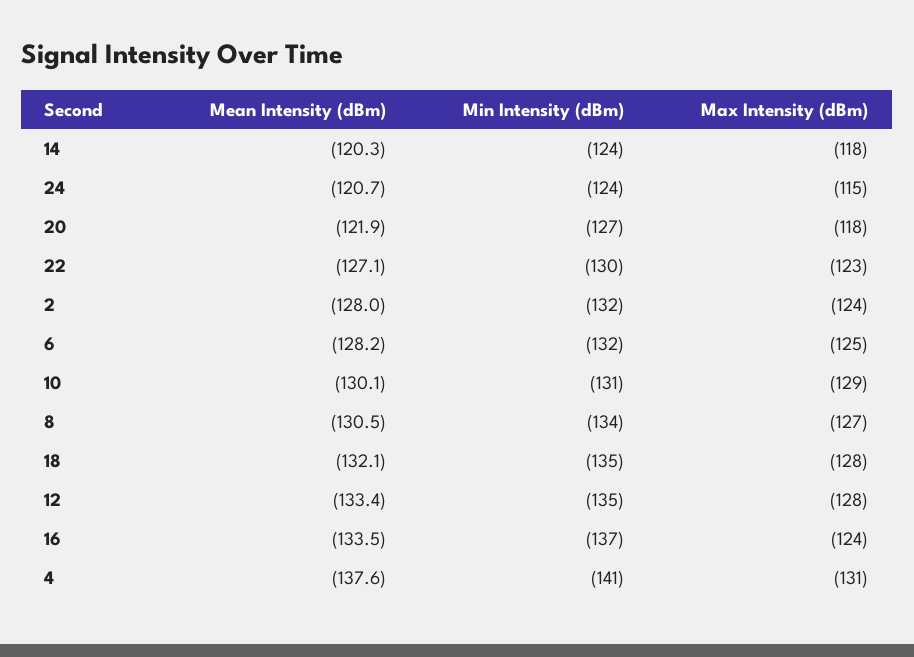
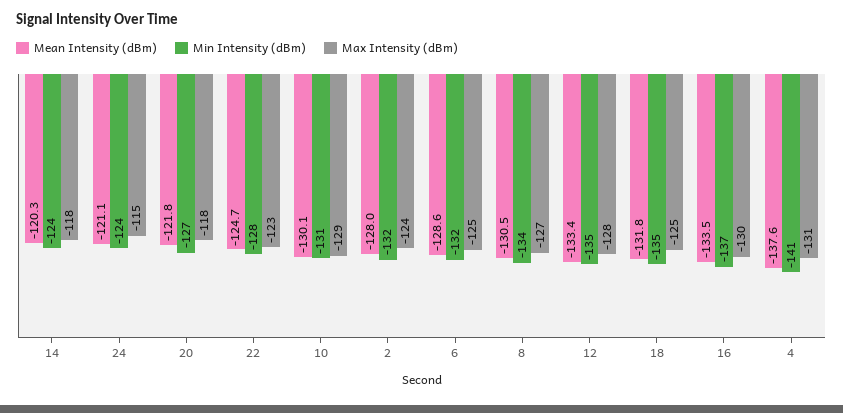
  {
    "Mean Intensity (dBm)": {
      "14": -120.3,
-     "24": -120.7,
+     "24": -121.1,
-     "20": -121.9,
+     "20": -121.8,
-     "22": -127.1,
+     "22": -124.7,
      "2": -128,
-     "6": -128.2,
+     "6": -128.6,
      "10": -130.1,
      "8": -130.5,
-     "18": -132.1,
+     "18": -131.8,
      "12": -133.4,
      "16": -133.5,
      "4": -137.6
    },
    "Min Intensity (dBm)": {
      "14": -124,
      "24": -124,
      "20": -127,
-     "22": -130,
+     "22": -128,
      "2": -132,
      "6": -132,
      "10": -131,
      "8": -134,
      "18": -135,
      "12": -135,
      "16": -137,
      "4": -141
    },
    "Max Intensity (dBm)": {
      "14": -118,
      "24": -115,
      "20": -118,
      "22": -123,
      "2": -124,
      "6": -125,
      "10": -129,
      "8": -127,
-     "18": -128,
+     "18": -125,
      "12": -128,
-     "16": -124,
+     "16": -130,
      "4": -131
    }
  }

